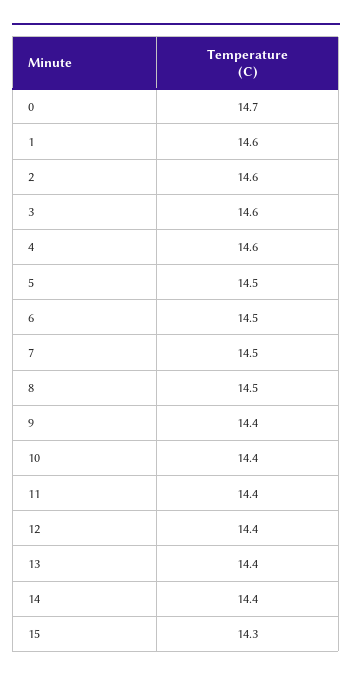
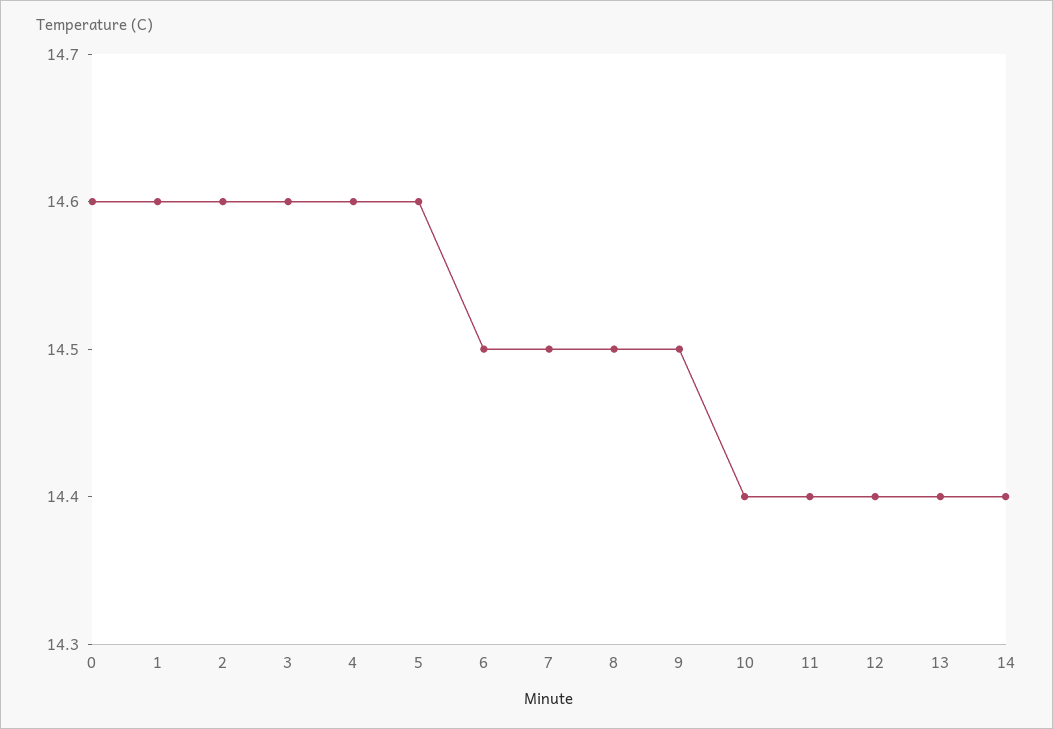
  {
-   "0": 14.7,
+   "0": 14.6,
    "1": 14.6,
    "2": 14.6,
    "3": 14.6,
    "4": 14.6,
-   "5": 14.5,
+   "5": 14.6,
    "6": 14.5,
    "7": 14.5,
    "8": 14.5,
-   "9": 14.4,
+   "9": 14.5,
    "10": 14.4,
    "11": 14.4,
    "12": 14.4,
    "13": 14.4,
-   "14": 14.4,
+   "14": 14.4
-   "15": 14.3
  }

